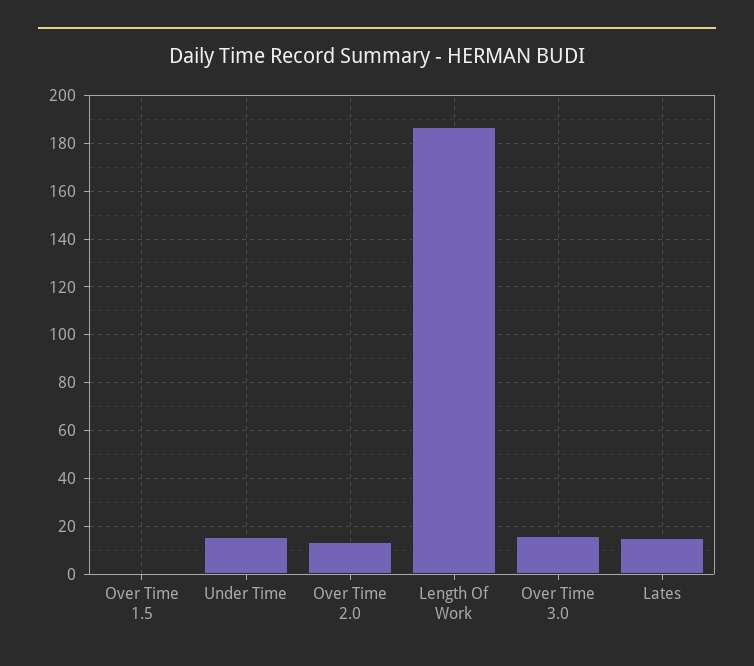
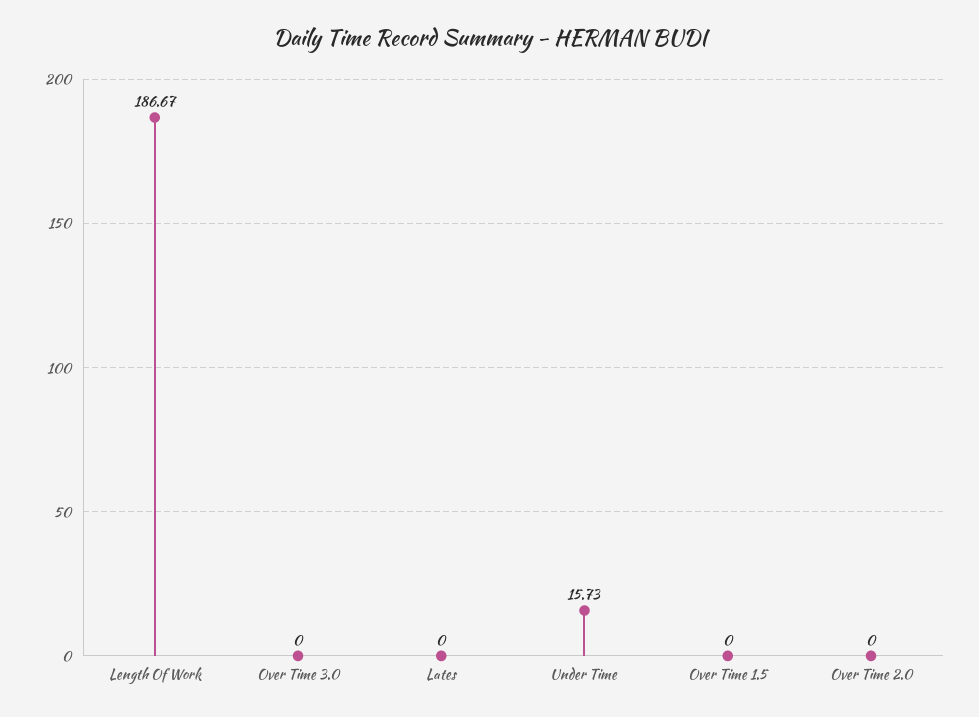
  {
    "Over Time 1.5": 0,
    "Under Time": 15.73,
-   "Over Time 2.0": 15,
+   "Over Time 2.0": 0,
    "Length Of Work": 186.67,
-   "Over Time 3.0": 15,
+   "Over Time 3.0": 0,
-   "Lates": 15
+   "Lates": 0
  }

